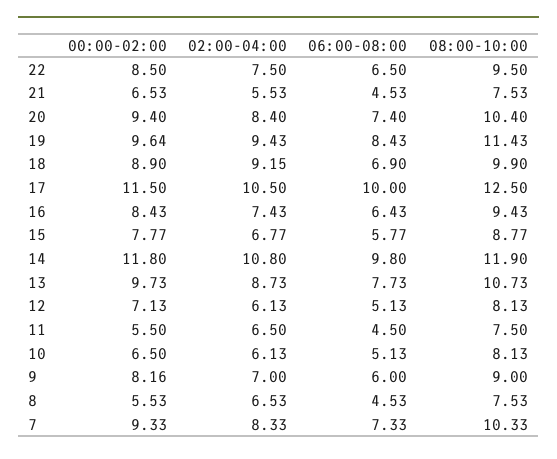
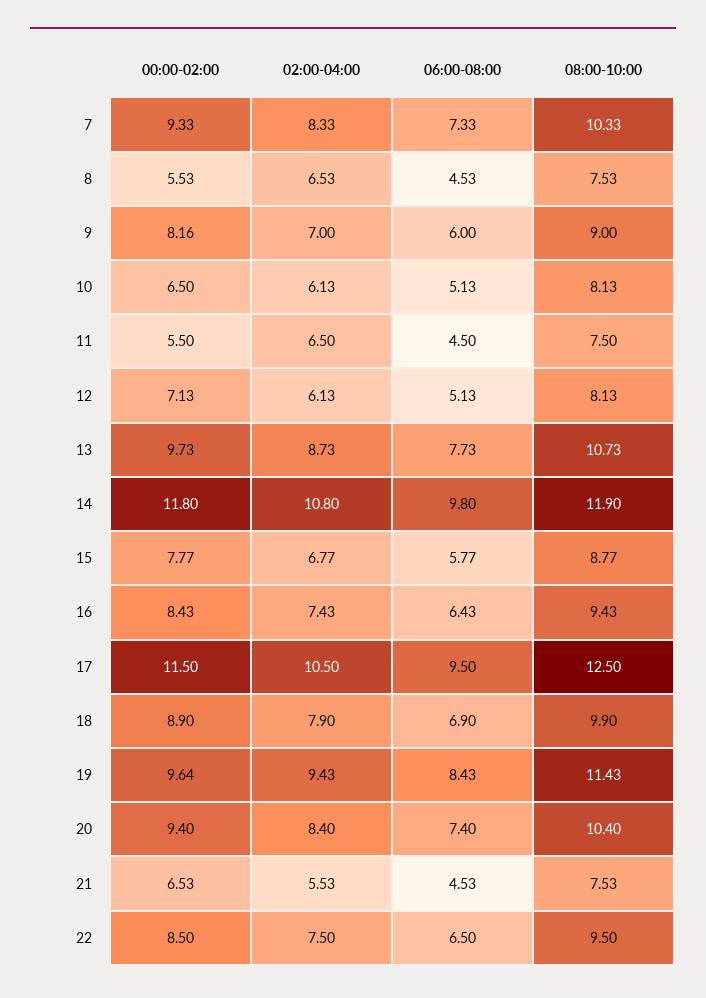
  {
    "00:00-02:00": {
      "22": 8.5,
      "21": 6.53,
      "20": 9.4,
      "19": 9.64,
      "18": 8.9,
      "17": 11.5,
      "16": 8.43,
      "15": 7.77,
      "14": 11.8,
      "13": 9.73,
      "12": 7.13,
      "11": 5.5,
      "10": 6.5,
      "9": 8.16,
      "8": 5.53,
      "7": 9.33
    },
    "02:00-04:00": {
      "22": 7.5,
      "21": 5.53,
      "20": 8.4,
      "19": 9.43,
-     "18": 9.15,
+     "18": 7.9,
      "17": 10.5,
      "16": 7.43,
      "15": 6.77,
      "14": 10.8,
      "13": 8.73,
      "12": 6.13,
      "11": 6.5,
      "10": 6.13,
      "9": 7,
      "8": 6.53,
      "7": 8.33
    },
    "06:00-08:00": {
      "22": 6.5,
      "21": 4.53,
      "20": 7.4,
      "19": 8.43,
      "18": 6.9,
-     "17": 10,
+     "17": 9.5,
      "16": 6.43,
      "15": 5.77,
      "14": 9.8,
      "13": 7.73,
      "12": 5.13,
      "11": 4.5,
      "10": 5.13,
      "9": 6,
      "8": 4.53,
      "7": 7.33
    },
    "08:00-10:00": {
      "22": 9.5,
      "21": 7.53,
      "20": 10.4,
      "19": 11.43,
      "18": 9.9,
      "17": 12.5,
      "16": 9.43,
      "15": 8.77,
      "14": 11.9,
      "13": 10.73,
      "12": 8.13,
      "11": 7.5,
      "10": 8.13,
      "9": 9,
      "8": 7.53,
      "7": 10.33
    }
  }

